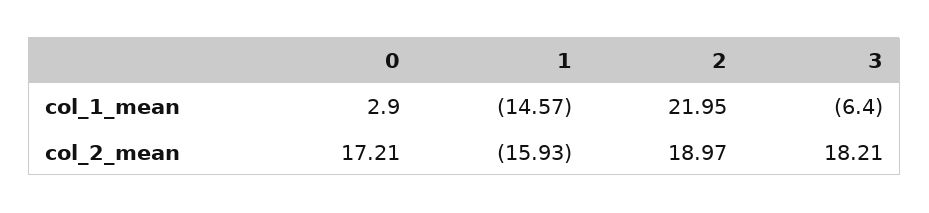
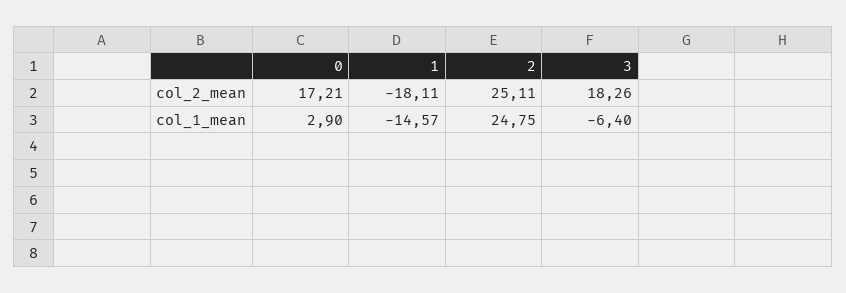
  {
    "0": {
      "col_1_mean": 2.9,
      "col_2_mean": 17.21
    },
    "1": {
      "col_1_mean": -14.57,
-     "col_2_mean": -15.93
+     "col_2_mean": -18.11
    },
    "2": {
-     "col_1_mean": 21.95,
+     "col_1_mean": 24.75,
-     "col_2_mean": 18.97
+     "col_2_mean": 25.11
    },
    "3": {
      "col_1_mean": -6.4,
-     "col_2_mean": 18.21
+     "col_2_mean": 18.26
    }
  }

